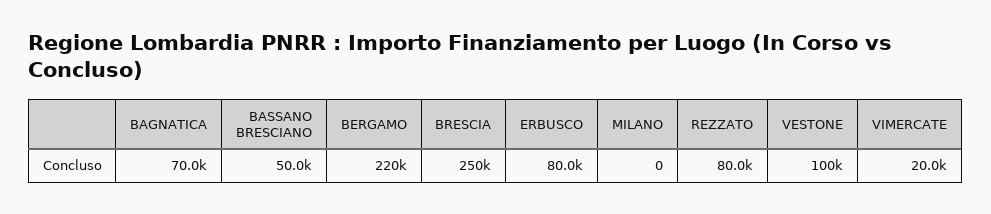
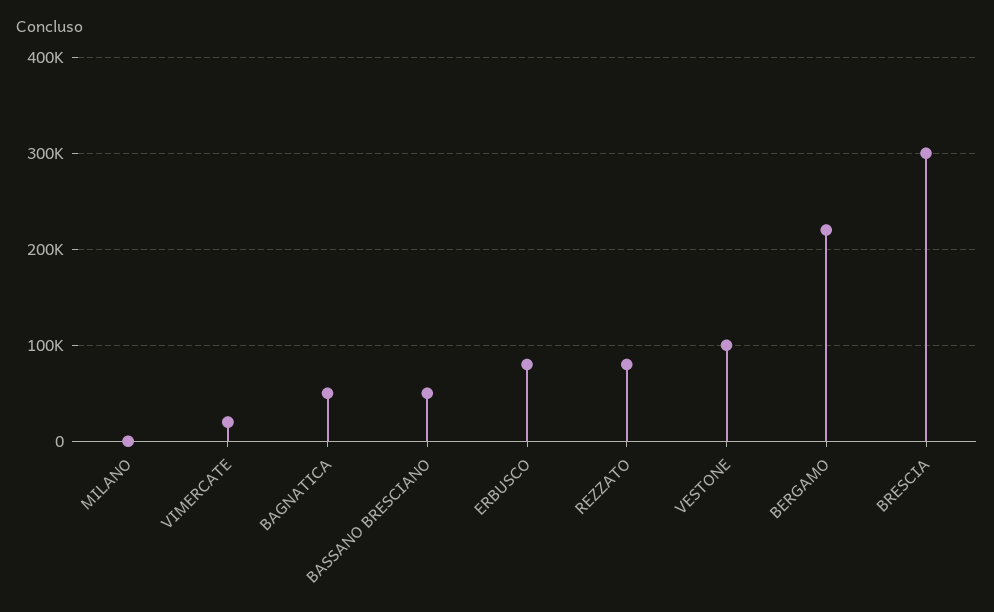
  {
-   "BAGNATICA": 70000,
+   "BAGNATICA": 50000,
    "BASSANO BRESCIANO": 50000,
    "BERGAMO": 220000,
-   "BRESCIA": 250000,
+   "BRESCIA": 300000,
    "ERBUSCO": 80000,
    "MILANO": 0,
    "REZZATO": 80000,
    "VESTONE": 100000,
    "VIMERCATE": 20000
  }

